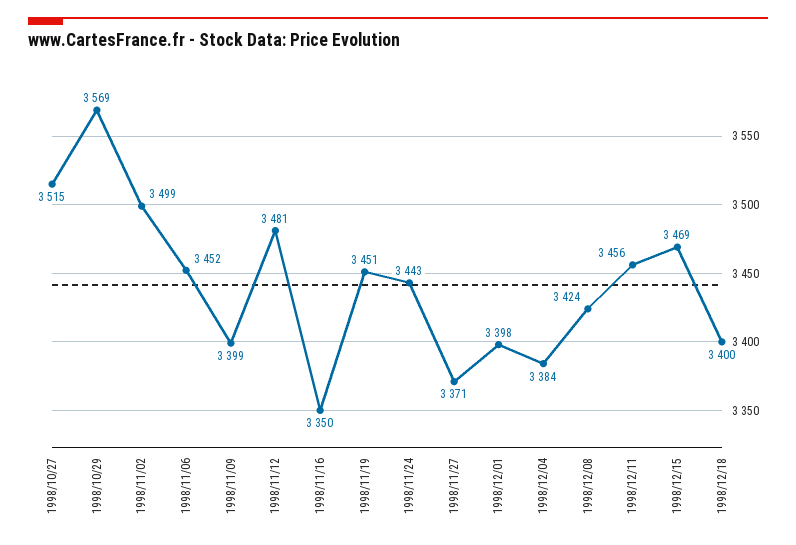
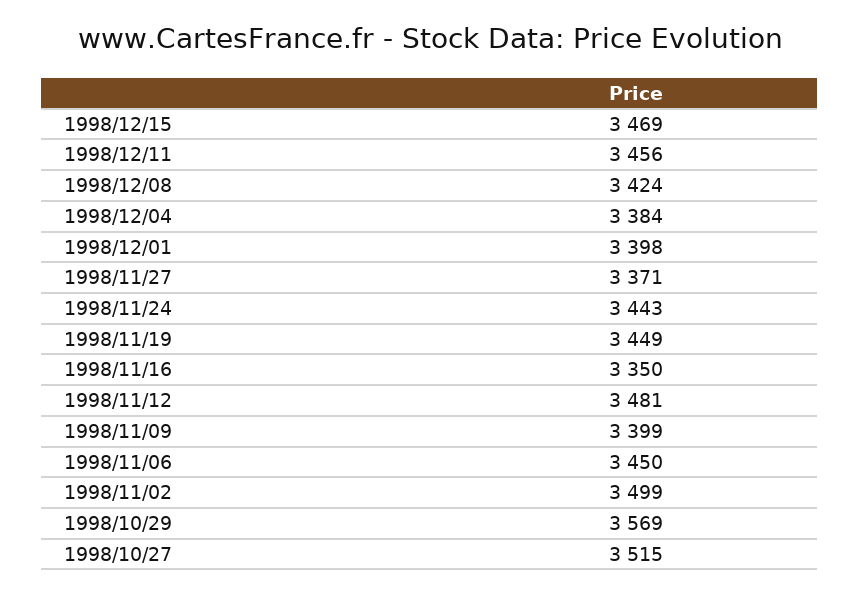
  {
    "1998/10/27": 3515,
    "1998/10/29": 3569,
    "1998/11/02": 3499,
-   "1998/11/06": 3452,
+   "1998/11/06": 3450,
    "1998/11/09": 3399,
    "1998/11/12": 3481,
    "1998/11/16": 3350,
-   "1998/11/19": 3451,
+   "1998/11/19": 3449,
    "1998/11/24": 3443,
    "1998/11/27": 3371,
    "1998/12/01": 3398,
    "1998/12/04": 3384,
    "1998/12/08": 3424,
    "1998/12/11": 3456,
-   "1998/12/15": 3469,
+   "1998/12/15": 3469
-   "1998/12/18": 3400
  }

